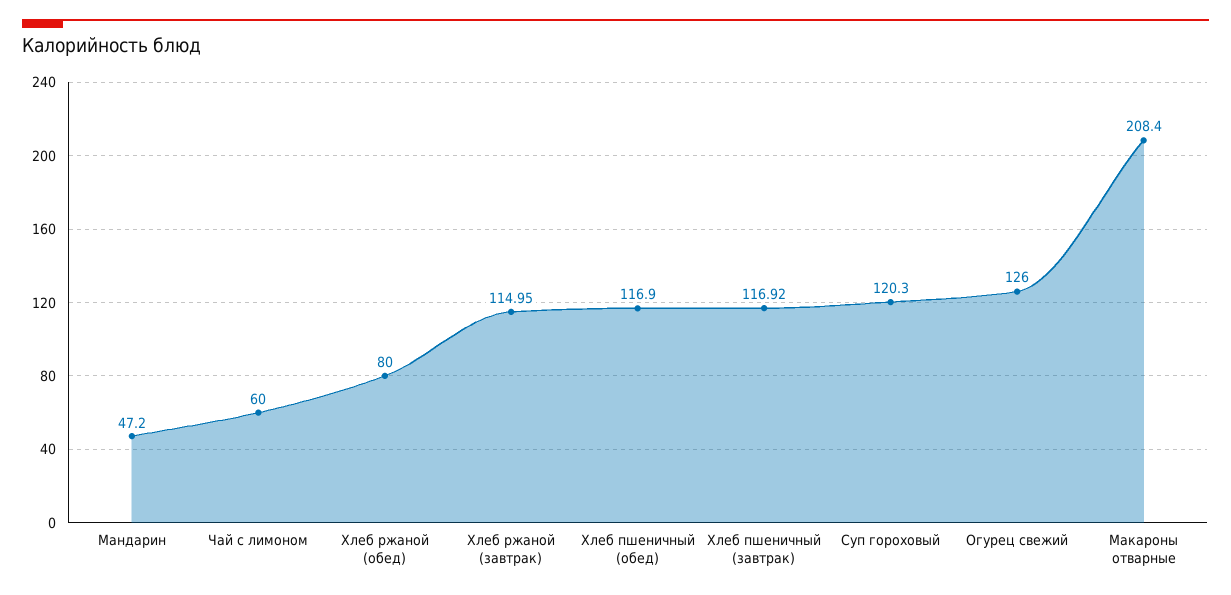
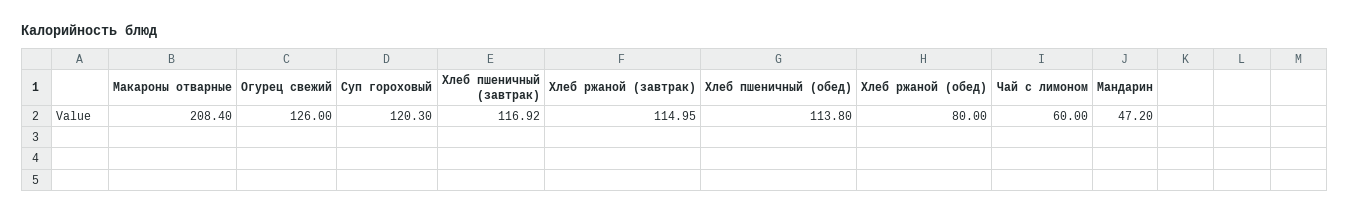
  {
    "Мандарин": 47.2,
    "Чай с лимоном": 60,
    "Хлеб ржаной (обед)": 80,
    "Хлеб ржаной (завтрак)": 114.95,
-   "Хлеб пшеничный (обед)": 116.9,
+   "Хлеб пшеничный (обед)": 113.8,
    "Хлеб пшеничный (завтрак)": 116.92,
    "Суп гороховый": 120.3,
    "Огурец свежий": 126,
    "Макароны отварные": 208.4
  }

